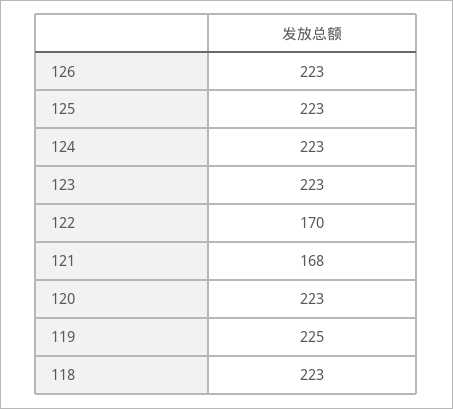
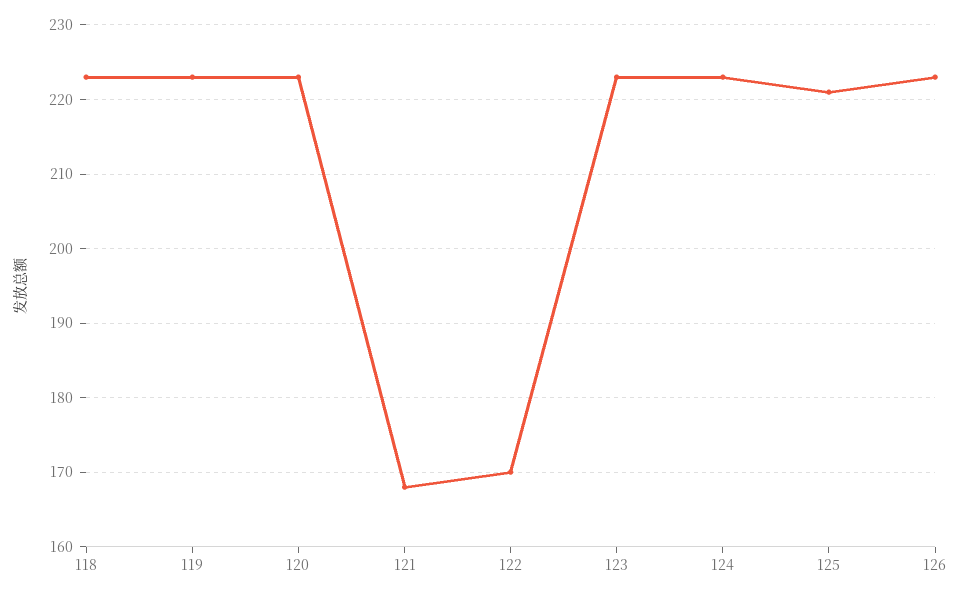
  {
    "126": 223,
-   "125": 223,
+   "125": 221,
    "124": 223,
    "123": 223,
    "122": 170,
    "121": 168,
    "120": 223,
-   "119": 225,
+   "119": 223,
    "118": 223
  }

